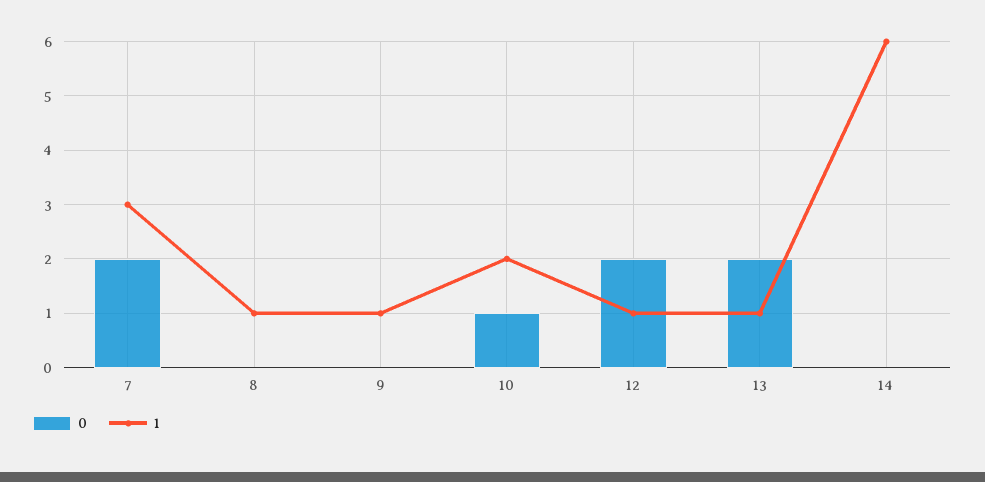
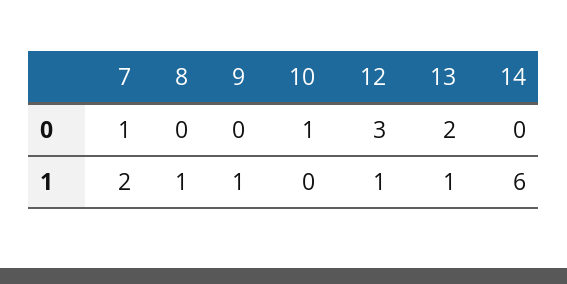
  {
    "0": {
-     "7": 2,
+     "7": 1,
      "8": 0,
      "9": 0,
      "10": 1,
-     "12": 2,
+     "12": 3,
      "13": 2,
      "14": 0
    },
    "1": {
-     "7": 3,
+     "7": 2,
      "8": 1,
      "9": 1,
-     "10": 2,
+     "10": 0,
      "12": 1,
      "13": 1,
      "14": 6
    }
  }

